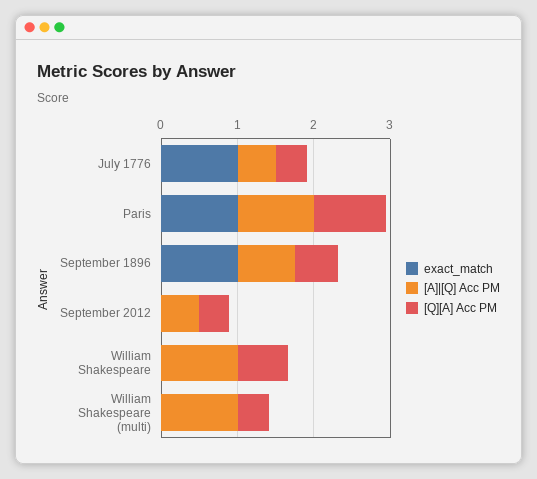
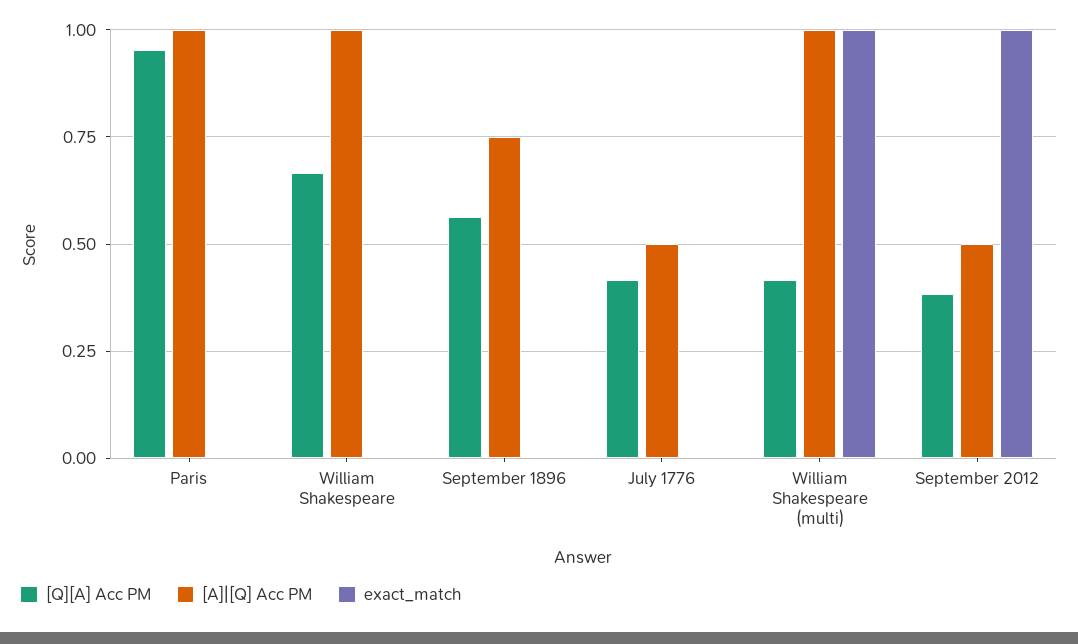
  {
    "exact_match": {
-     "July 1776": 1,
+     "July 1776": 0,
-     "Paris": 1,
+     "Paris": 0,
-     "September 1896": 1,
+     "September 1896": 0,
-     "September 2012": 0,
+     "September 2012": 1,
      "William Shakespeare": 0,
-     "William Shakespeare (multi)": 0
+     "William Shakespeare (multi)": 1
    },
    "[A]|[Q] Acc PM": {
      "July 1776": 0.5,
      "Paris": 1,
      "September 1896": 0.75,
      "September 2012": 0.5,
      "William Shakespeare": 1,
      "William Shakespeare (multi)": 1
    },
    "[Q][A] Acc PM": {
      "July 1776": 0.425,
      "Paris": 0.95,
      "September 1896": 0.575,
      "September 2012": 0.375,
      "William Shakespeare": 0.675,
      "William Shakespeare (multi)": 0.425
    }
  }

